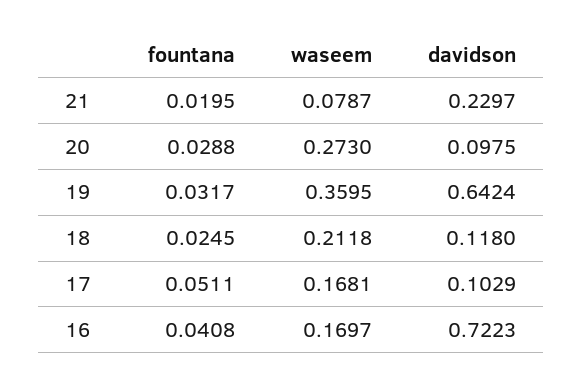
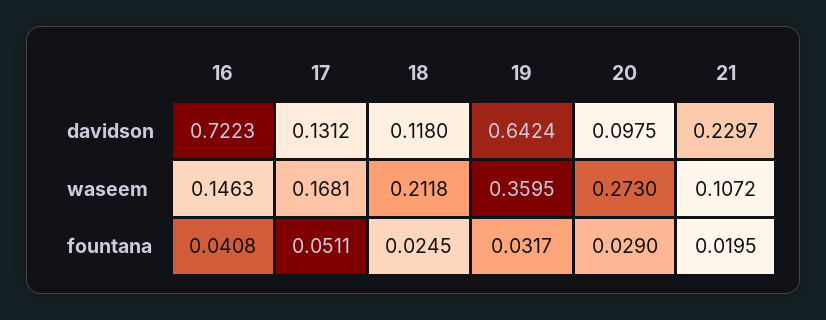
  {
    "fountana": {
      "21": 0.0195,
-     "20": 0.0288,
+     "20": 0.029,
      "19": 0.0317,
      "18": 0.0245,
      "17": 0.0511,
      "16": 0.0408
    },
    "waseem": {
-     "21": 0.0787,
+     "21": 0.1072,
      "20": 0.273,
      "19": 0.3595,
      "18": 0.2118,
      "17": 0.1681,
-     "16": 0.1697
+     "16": 0.1463
    },
    "davidson": {
      "21": 0.2297,
      "20": 0.0975,
      "19": 0.6424,
      "18": 0.118,
-     "17": 0.1029,
+     "17": 0.1312,
      "16": 0.7223
    }
  }

